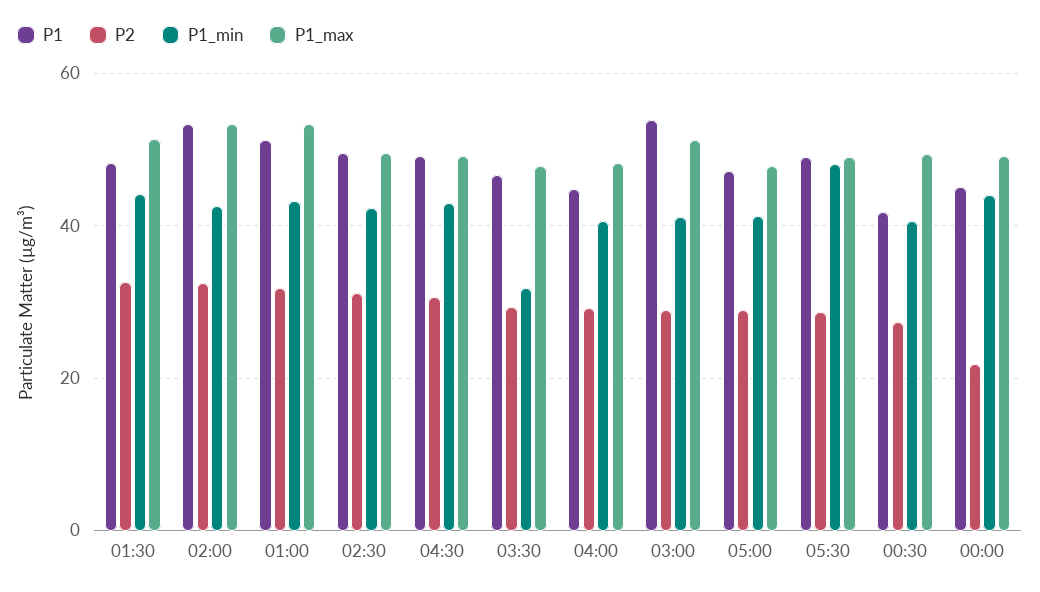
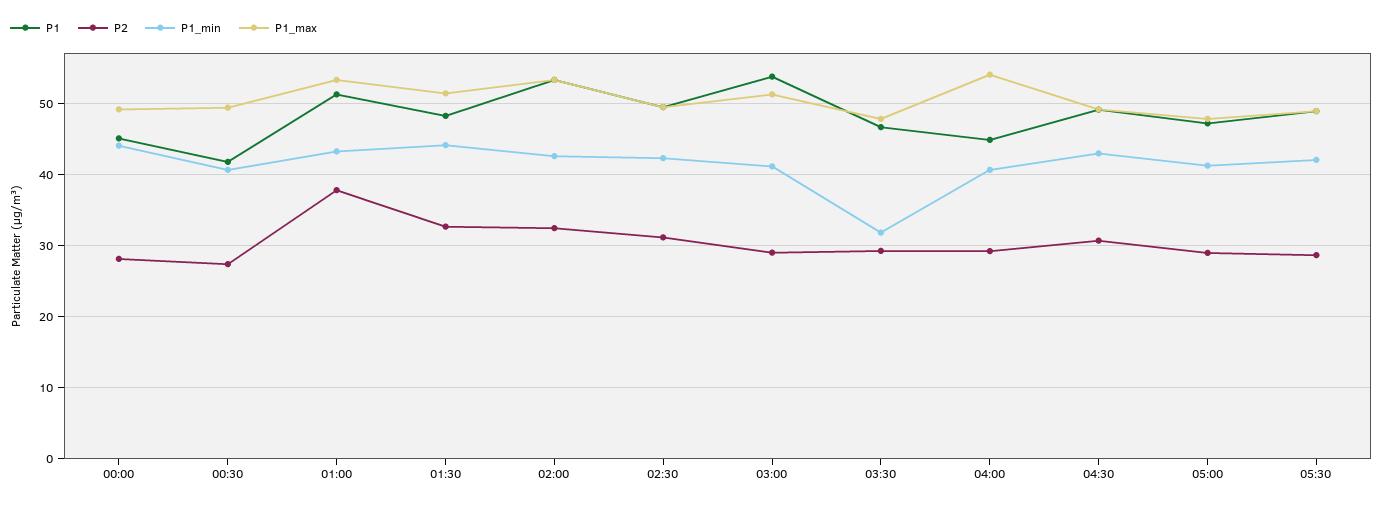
  {
    "P1": {
      "01:30": 48,
      "02:00": 53,
      "01:00": 51,
      "02:30": 50,
      "04:30": 49,
      "03:30": 47,
      "04:00": 45,
      "03:00": 54,
      "05:00": 47,
      "05:30": 49,
      "00:30": 42,
      "00:00": 45
    },
    "P2": {
      "01:30": 33,
      "02:00": 32,
-     "01:00": 32,
+     "01:00": 38,
      "02:30": 31,
      "04:30": 31,
      "03:30": 29,
      "04:00": 29,
      "03:00": 29,
      "05:00": 29,
      "05:30": 29,
      "00:30": 27,
-     "00:00": 22
+     "00:00": 28
    },
    "P1_min": {
      "01:30": 44,
      "02:00": 43,
      "01:00": 43,
      "02:30": 42,
      "04:30": 43,
      "03:30": 32,
      "04:00": 41,
      "03:00": 41,
      "05:00": 41,
-     "05:30": 48,
+     "05:30": 42,
      "00:30": 41,
      "00:00": 44
    },
    "P1_max": {
      "01:30": 51,
      "02:00": 53,
      "01:00": 53,
      "02:30": 50,
      "04:30": 49,
      "03:30": 48,
-     "04:00": 48,
+     "04:00": 54,
      "03:00": 51,
      "05:00": 48,
      "05:30": 49,
      "00:30": 49,
      "00:00": 49
    }
  }

